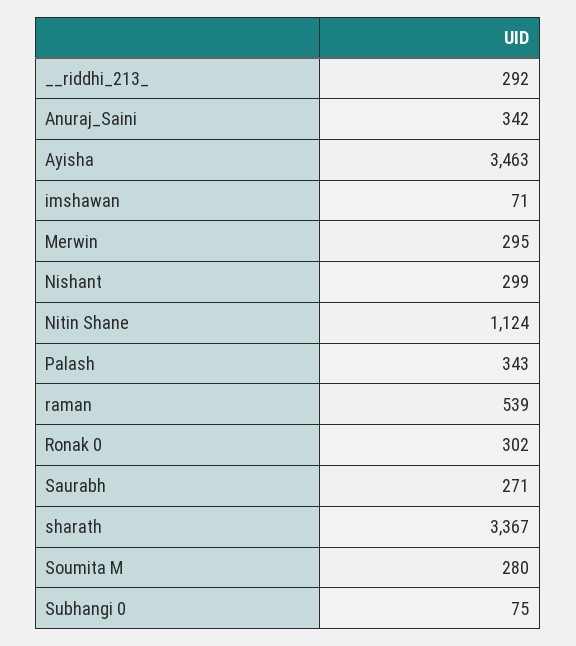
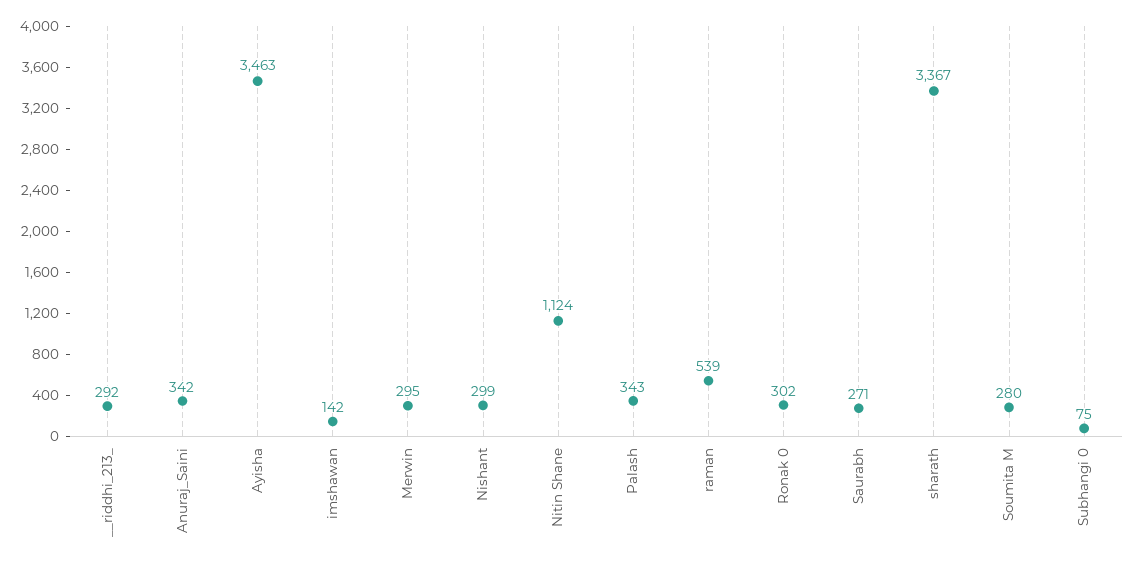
  {
    "__riddhi_213_": 292,
    "Anuraj_Saini": 342,
    "Ayisha": 3463,
-   "imshawan": 71,
+   "imshawan": 142,
    "Merwin": 295,
    "Nishant": 299,
    "Nitin Shane": 1124,
    "Palash": 343,
    "raman": 539,
    "Ronak 0": 302,
    "Saurabh": 271,
    "sharath": 3367,
    "Soumita M": 280,
    "Subhangi 0": 75
  }

